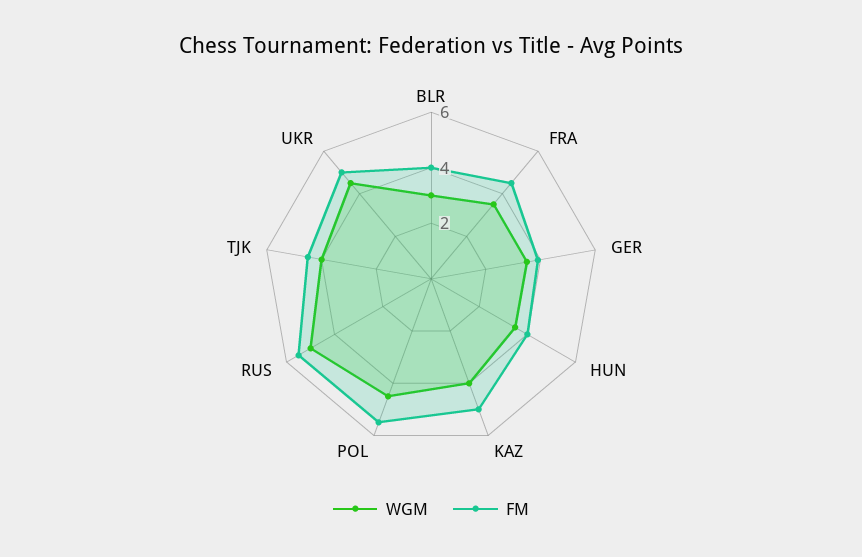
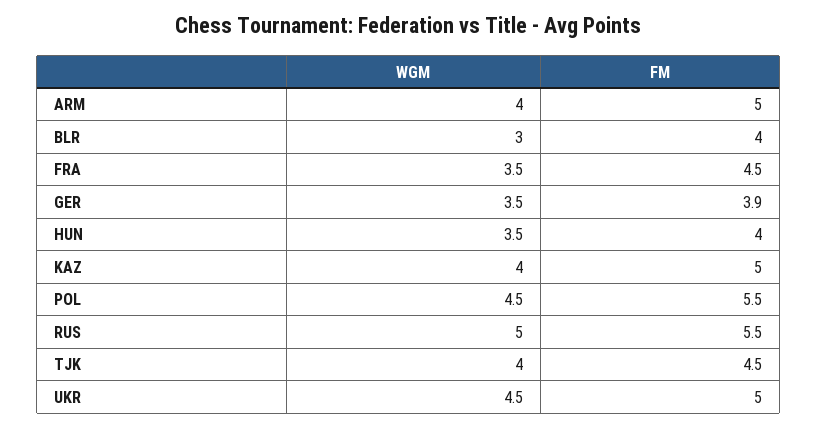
  {
    "WGM": {
      "BLR": 3,
      "FRA": 3.5,
      "GER": 3.5,
      "HUN": 3.5,
      "KAZ": 4,
      "POL": 4.5,
      "RUS": 5,
      "TJK": 4,
-     "UKR": 4.5
+     "UKR": 4.5,
+     "ARM": 4
    },
    "FM": {
      "BLR": 4,
      "FRA": 4.5,
      "GER": 3.9,
      "HUN": 4,
      "KAZ": 5,
      "POL": 5.5,
      "RUS": 5.5,
      "TJK": 4.5,
-     "UKR": 5
+     "UKR": 5,
+     "ARM": 5
    }
  }

